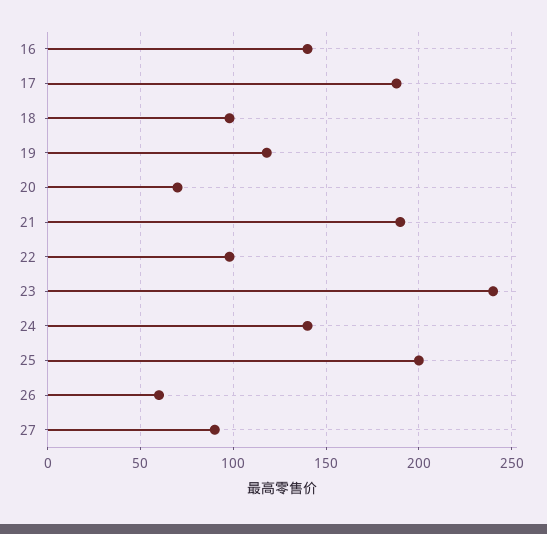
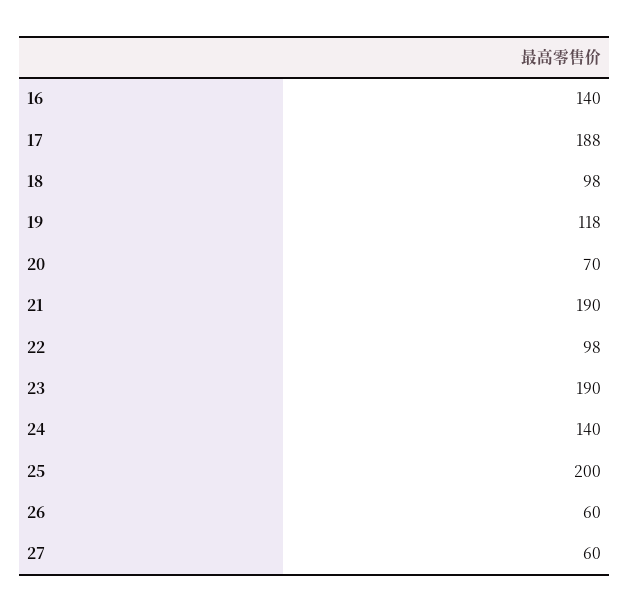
  {
    "16": 140,
    "17": 188,
    "18": 98,
    "19": 118,
    "20": 70,
    "21": 190,
    "22": 98,
-   "23": 240,
+   "23": 190,
    "24": 140,
    "25": 200,
    "26": 60,
-   "27": 90
+   "27": 60
  }

